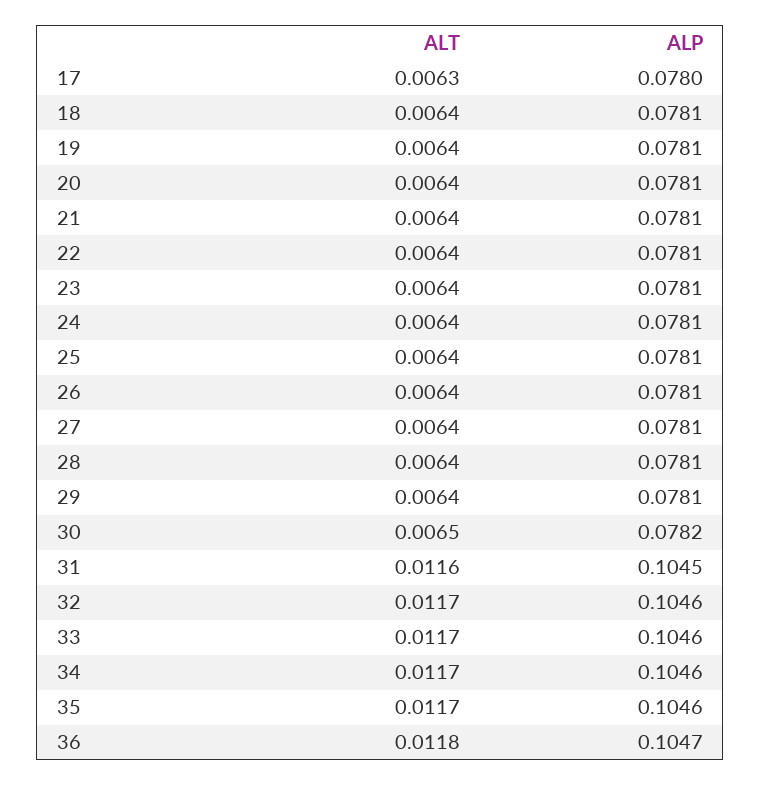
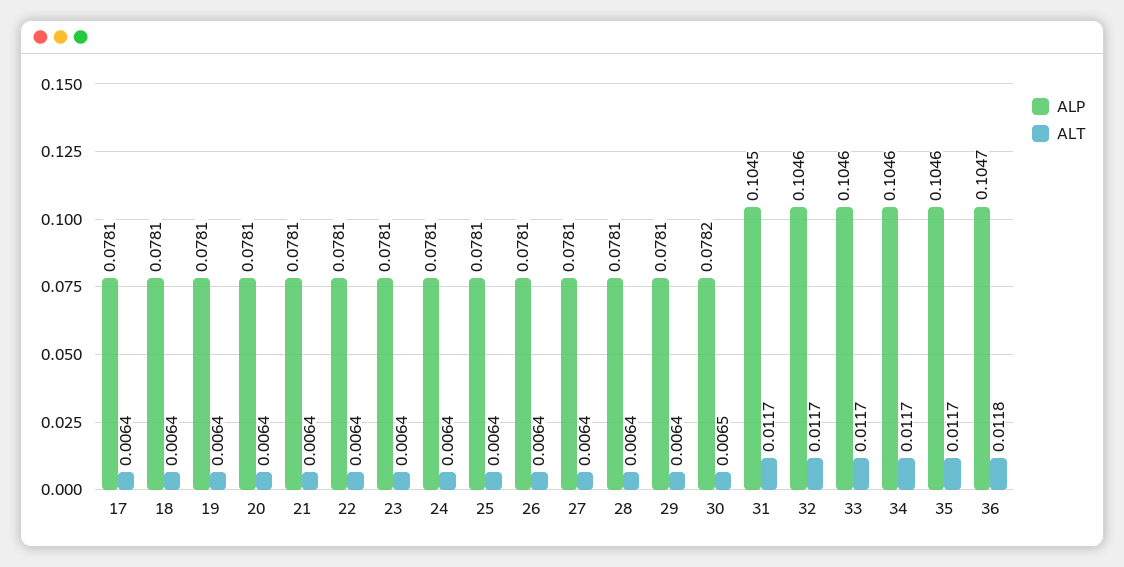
  {
    "ALT": {
-     "17": 0.0063,
+     "17": 0.0064,
      "18": 0.0064,
      "19": 0.0064,
      "20": 0.0064,
      "21": 0.0064,
      "22": 0.0064,
      "23": 0.0064,
      "24": 0.0064,
      "25": 0.0064,
      "26": 0.0064,
      "27": 0.0064,
      "28": 0.0064,
      "29": 0.0064,
      "30": 0.0065,
-     "31": 0.0116,
+     "31": 0.0117,
      "32": 0.0117,
      "33": 0.0117,
      "34": 0.0117,
      "35": 0.0117,
      "36": 0.0118
    },
    "ALP": {
-     "17": 0.078,
+     "17": 0.0781,
      "18": 0.0781,
      "19": 0.0781,
      "20": 0.0781,
      "21": 0.0781,
      "22": 0.0781,
      "23": 0.0781,
      "24": 0.0781,
      "25": 0.0781,
      "26": 0.0781,
      "27": 0.0781,
      "28": 0.0781,
      "29": 0.0781,
      "30": 0.0782,
      "31": 0.1045,
      "32": 0.1046,
      "33": 0.1046,
      "34": 0.1046,
      "35": 0.1046,
      "36": 0.1047
    }
  }

